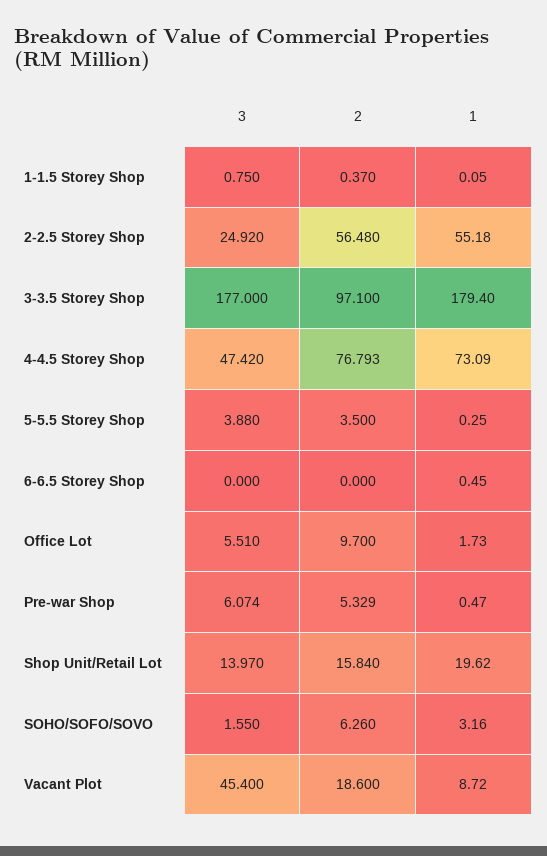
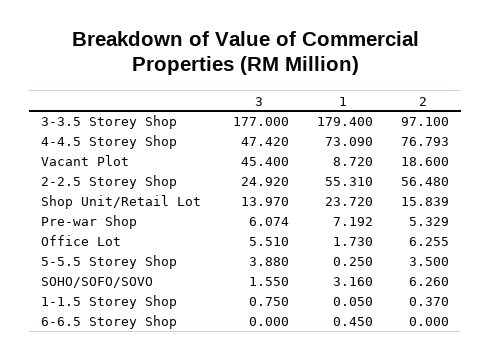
  {
    "3": {
      "1-1.5 Storey Shop": 0.75,
      "2-2.5 Storey Shop": 24.92,
      "3-3.5 Storey Shop": 177,
      "4-4.5 Storey Shop": 47.42,
      "5-5.5 Storey Shop": 3.88,
      "6-6.5 Storey Shop": 0,
      "Office Lot": 5.51,
      "Pre-war Shop": 6.074,
      "Shop Unit/Retail Lot": 13.97,
      "SOHO/SOFO/SOVO": 1.55,
      "Vacant Plot": 45.4
    },
    "2": {
      "1-1.5 Storey Shop": 0.37,
      "2-2.5 Storey Shop": 56.48,
      "3-3.5 Storey Shop": 97.1,
      "4-4.5 Storey Shop": 76.793,
      "5-5.5 Storey Shop": 3.5,
      "6-6.5 Storey Shop": 0,
-     "Office Lot": 9.7,
+     "Office Lot": 6.255,
      "Pre-war Shop": 5.329,
-     "Shop Unit/Retail Lot": 15.84,
+     "Shop Unit/Retail Lot": 15.839,
      "SOHO/SOFO/SOVO": 6.26,
      "Vacant Plot": 18.6
    },
    "1": {
      "1-1.5 Storey Shop": 0.05,
-     "2-2.5 Storey Shop": 55.18,
+     "2-2.5 Storey Shop": 55.31,
      "3-3.5 Storey Shop": 179.4,
      "4-4.5 Storey Shop": 73.09,
      "5-5.5 Storey Shop": 0.25,
      "6-6.5 Storey Shop": 0.45,
      "Office Lot": 1.73,
-     "Pre-war Shop": 0.47,
+     "Pre-war Shop": 7.192,
-     "Shop Unit/Retail Lot": 19.62,
+     "Shop Unit/Retail Lot": 23.72,
      "SOHO/SOFO/SOVO": 3.16,
      "Vacant Plot": 8.72
    }
  }

